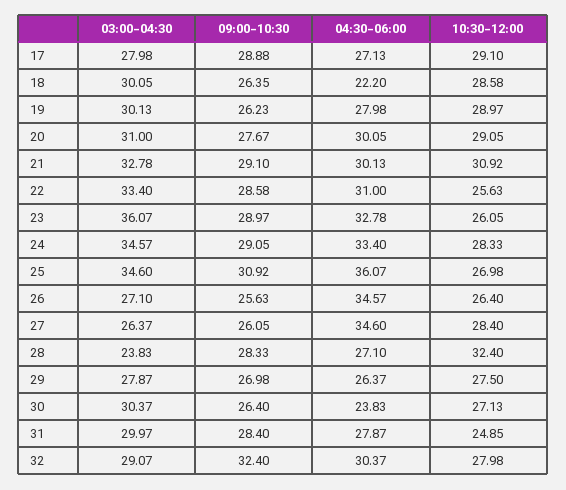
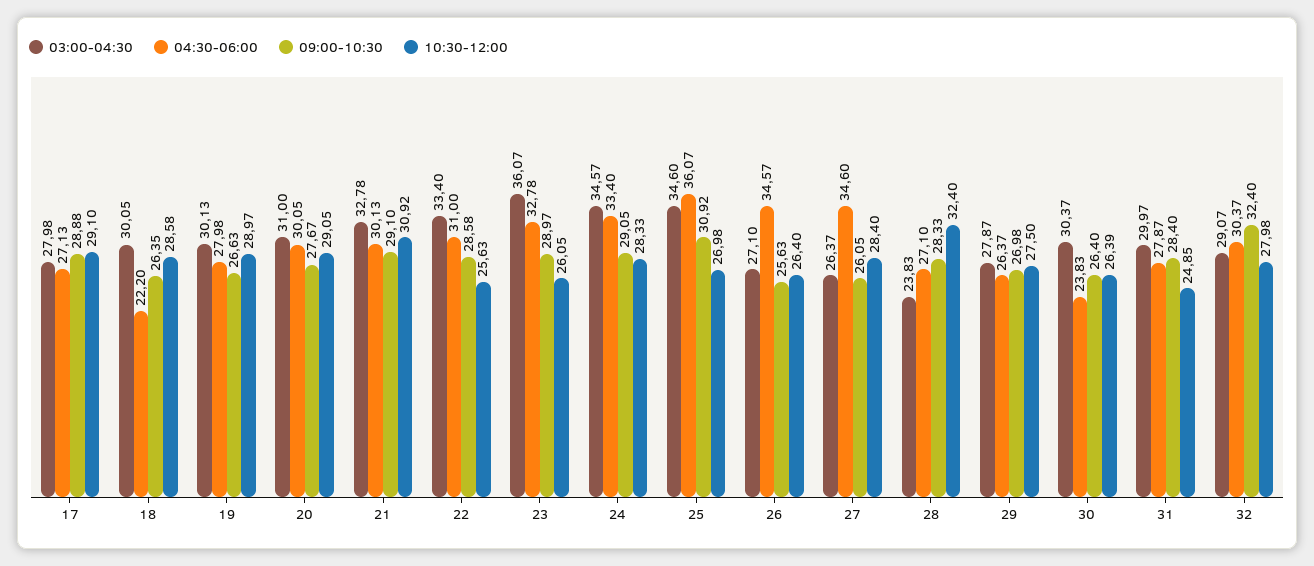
  {
    "03:00-04:30": {
      "17": 27.98,
      "18": 30.05,
      "19": 30.13,
      "20": 31,
      "21": 32.78,
      "22": 33.4,
      "23": 36.07,
      "24": 34.57,
      "25": 34.6,
      "26": 27.1,
      "27": 26.37,
      "28": 23.83,
      "29": 27.87,
      "30": 30.37,
      "31": 29.97,
      "32": 29.07
    },
    "09:00-10:30": {
      "17": 28.88,
      "18": 26.35,
-     "19": 26.23,
+     "19": 26.63,
      "20": 27.67,
      "21": 29.1,
      "22": 28.58,
      "23": 28.97,
      "24": 29.05,
      "25": 30.92,
      "26": 25.63,
      "27": 26.05,
      "28": 28.33,
      "29": 26.98,
      "30": 26.4,
      "31": 28.4,
      "32": 32.4
    },
    "04:30-06:00": {
      "17": 27.13,
      "18": 22.2,
      "19": 27.98,
      "20": 30.05,
      "21": 30.13,
      "22": 31,
      "23": 32.78,
      "24": 33.4,
      "25": 36.07,
      "26": 34.57,
      "27": 34.6,
      "28": 27.1,
      "29": 26.37,
      "30": 23.83,
      "31": 27.87,
      "32": 30.37
    },
    "10:30-12:00": {
      "17": 29.1,
      "18": 28.58,
      "19": 28.97,
      "20": 29.05,
      "21": 30.92,
      "22": 25.63,
      "23": 26.05,
      "24": 28.33,
      "25": 26.98,
      "26": 26.4,
      "27": 28.4,
      "28": 32.4,
      "29": 27.5,
-     "30": 27.13,
+     "30": 26.39,
      "31": 24.85,
      "32": 27.98
    }
  }

